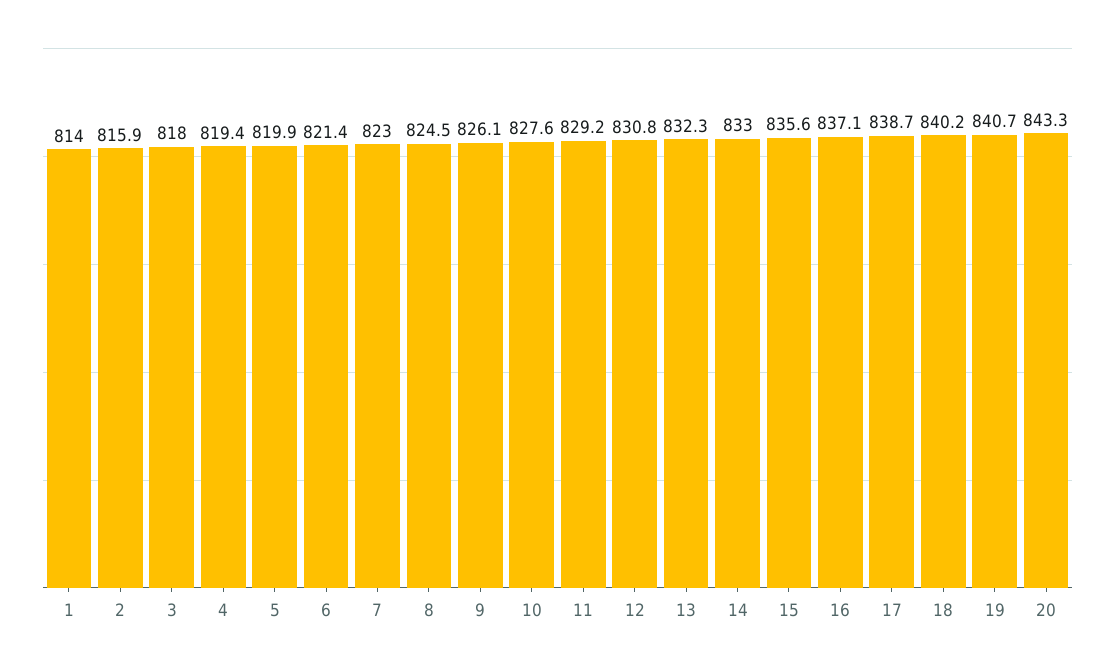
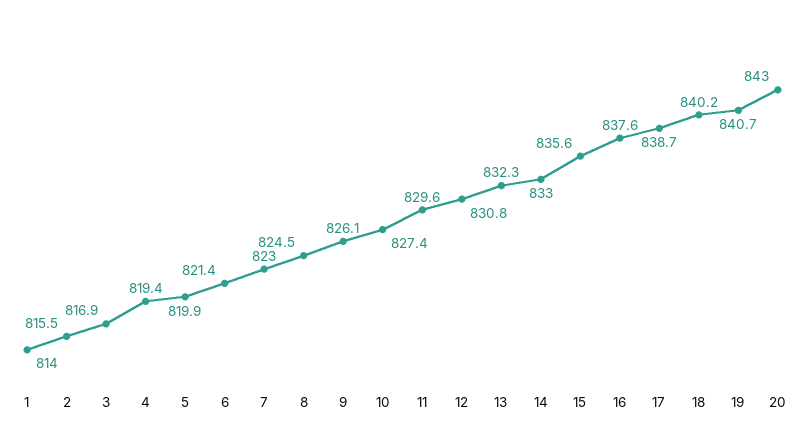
  {
    "1": 814,
-   "2": 815.9,
+   "2": 815.5,
-   "3": 818,
+   "3": 816.9,
    "4": 819.4,
    "5": 819.9,
    "6": 821.4,
    "7": 823,
    "8": 824.5,
    "9": 826.1,
-   "10": 827.6,
+   "10": 827.4,
-   "11": 829.2,
+   "11": 829.6,
    "12": 830.8,
    "13": 832.3,
    "14": 833,
    "15": 835.6,
-   "16": 837.1,
+   "16": 837.6,
    "17": 838.7,
    "18": 840.2,
    "19": 840.7,
-   "20": 843.3
+   "20": 843
  }

